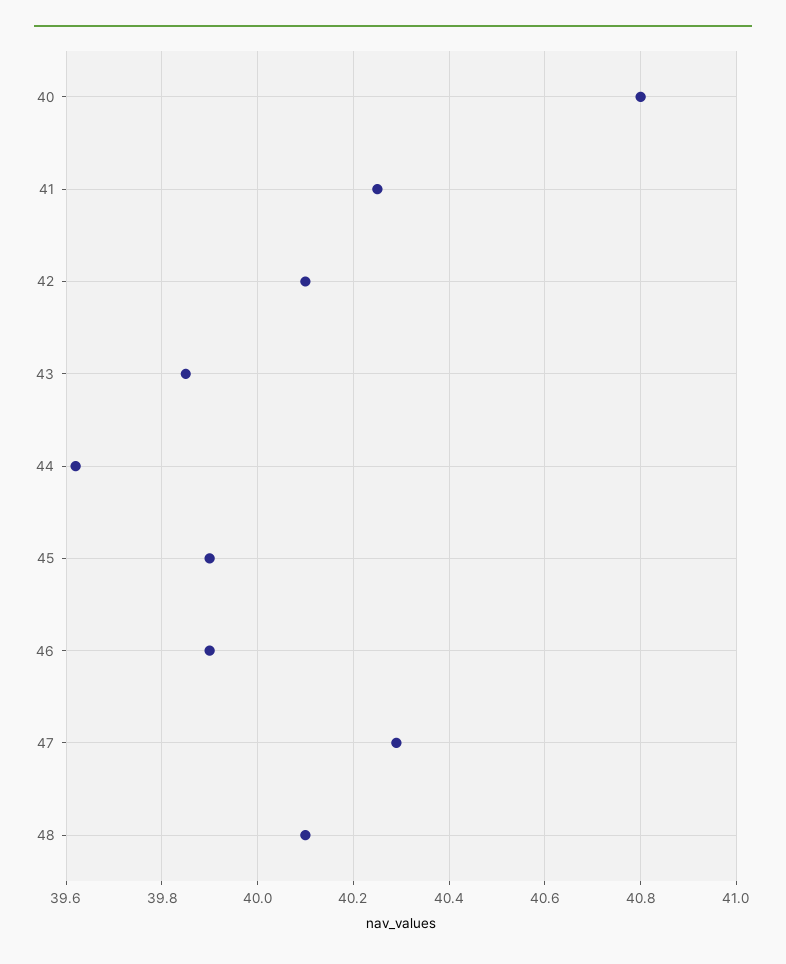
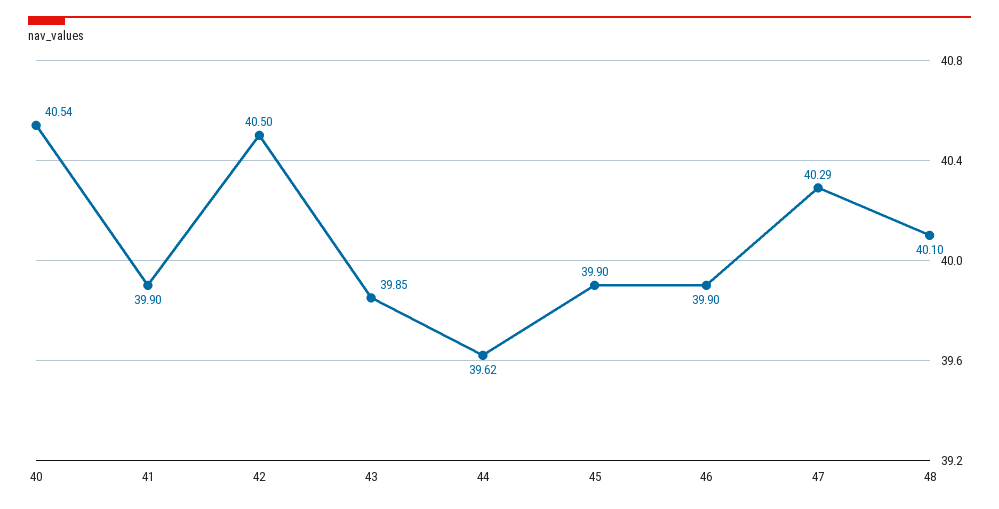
  {
-   "40": 40.8,
+   "40": 40.54,
-   "41": 40.25,
+   "41": 39.9,
-   "42": 40.1,
+   "42": 40.5,
    "43": 39.85,
    "44": 39.62,
    "45": 39.9,
    "46": 39.9,
    "47": 40.29,
    "48": 40.1
  }

